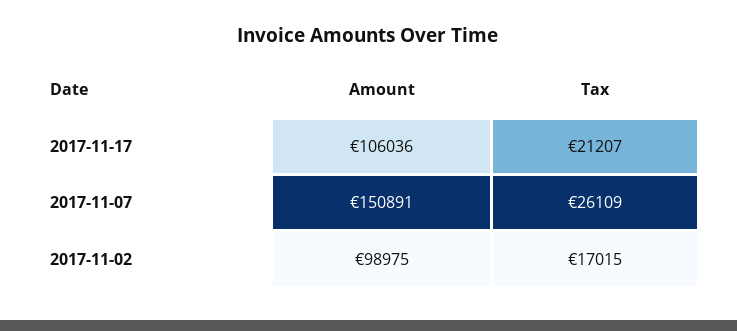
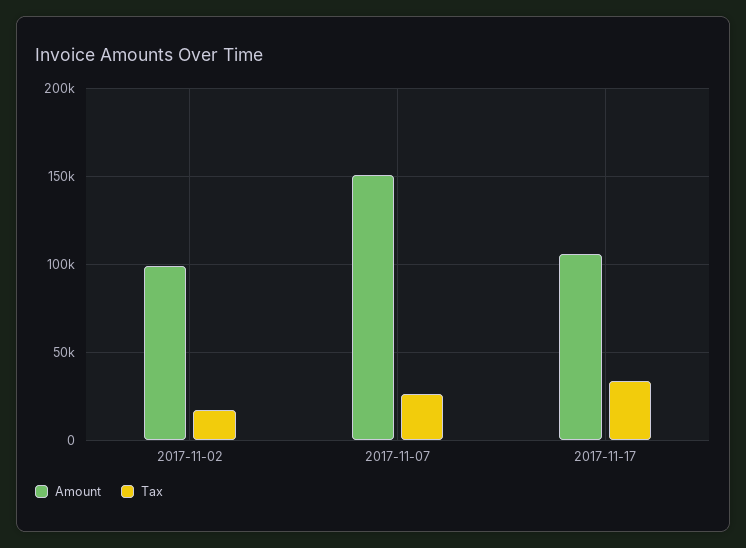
  {
    "Amount": {
      "2017-11-17": 106036,
      "2017-11-07": 150891,
      "2017-11-02": 98975
    },
    "Tax": {
-     "2017-11-17": 21207,
+     "2017-11-17": 35000,
      "2017-11-07": 26109,
      "2017-11-02": 17015
    }
  }

